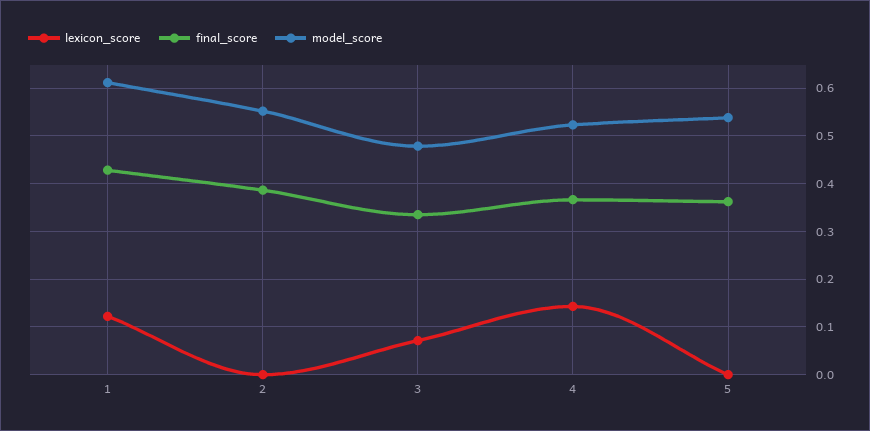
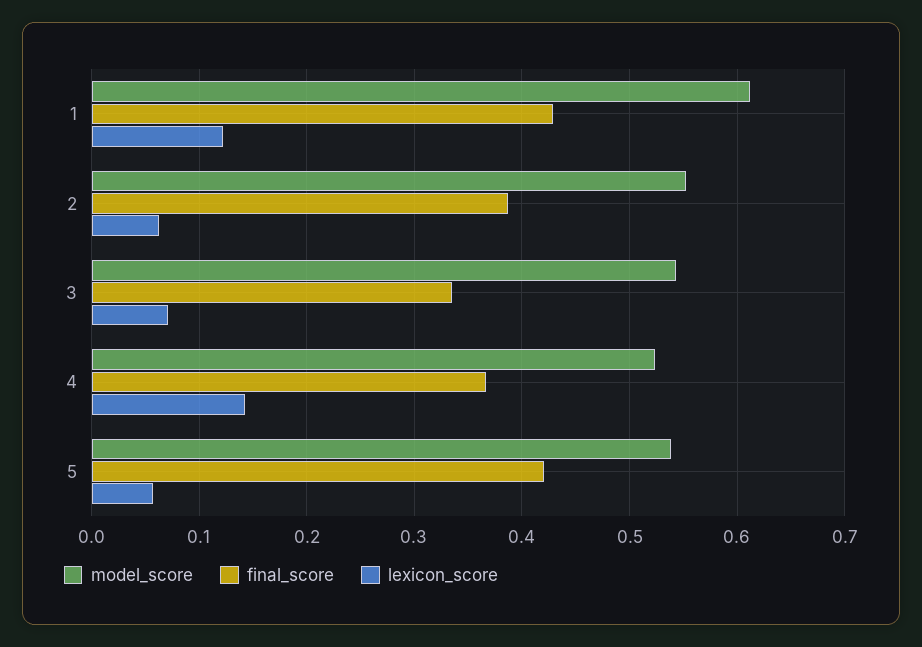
  {
    "lexicon_score": {
      "1": 0.12,
-     "2": 0,
+     "2": 0.06,
      "3": 0.07,
      "4": 0.14,
-     "5": 0
+     "5": 0.06
    },
    "final_score": {
      "1": 0.43,
      "2": 0.39,
      "3": 0.34,
      "4": 0.37,
-     "5": 0.36
+     "5": 0.42
    },
    "model_score": {
      "1": 0.61,
      "2": 0.55,
-     "3": 0.48,
+     "3": 0.54,
      "4": 0.52,
      "5": 0.54
    }
  }

